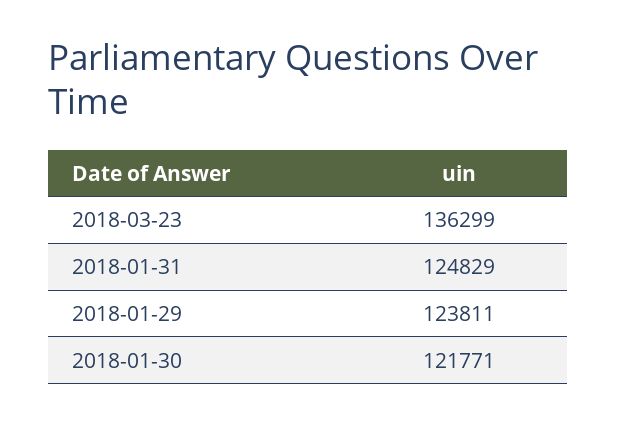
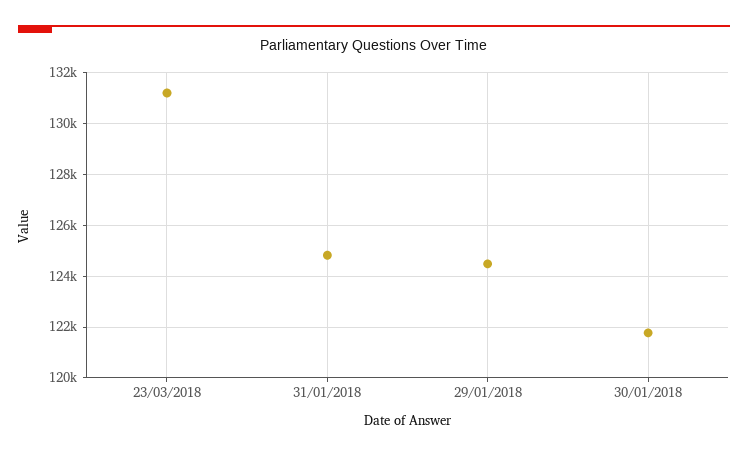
  {
-   "2018-03-23": 136299,
+   "2018-03-23": 131250,
    "2018-01-31": 124829,
-   "2018-01-29": 123811,
+   "2018-01-29": 124500,
    "2018-01-30": 121771
  }

